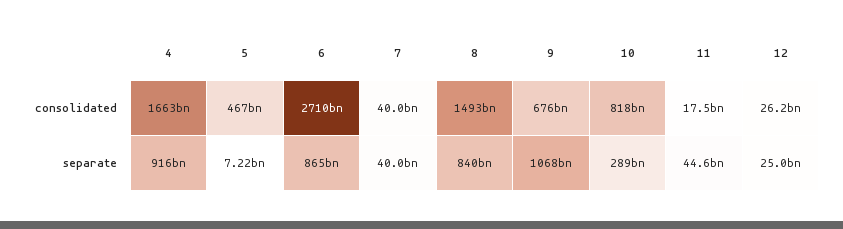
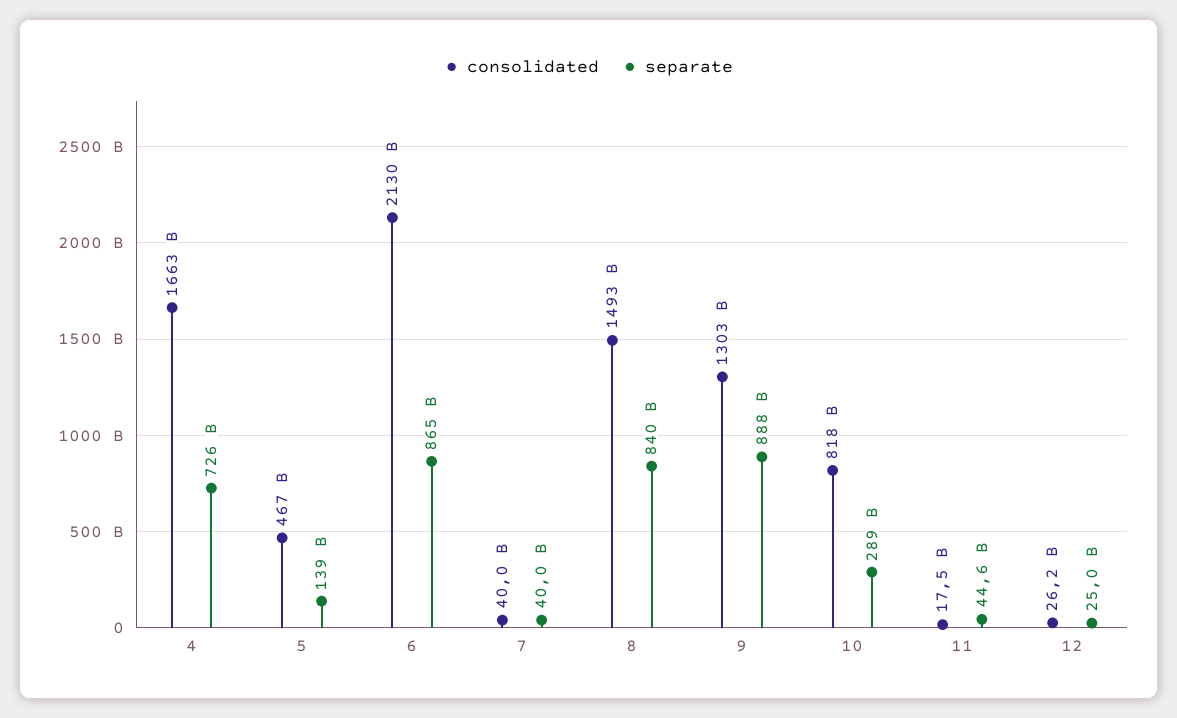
  {
    "consolidated": {
      "4": 1663000000000,
      "5": 467000000000,
-     "6": 2710000000000,
+     "6": 2130000000000,
      "7": 40000000000,
      "8": 1493000000000,
-     "9": 676000000000,
+     "9": 1303000000000,
      "10": 818000000000,
      "11": 17500000000,
      "12": 26200000000
    },
    "separate": {
-     "4": 916000000000,
+     "4": 726000000000,
-     "5": 7220000000,
+     "5": 139000000000,
      "6": 865000000000,
      "7": 40000000000,
      "8": 840000000000,
-     "9": 1068000000000,
+     "9": 888000000000,
      "10": 289000000000,
      "11": 44600000000,
      "12": 25000000000
    }
  }

